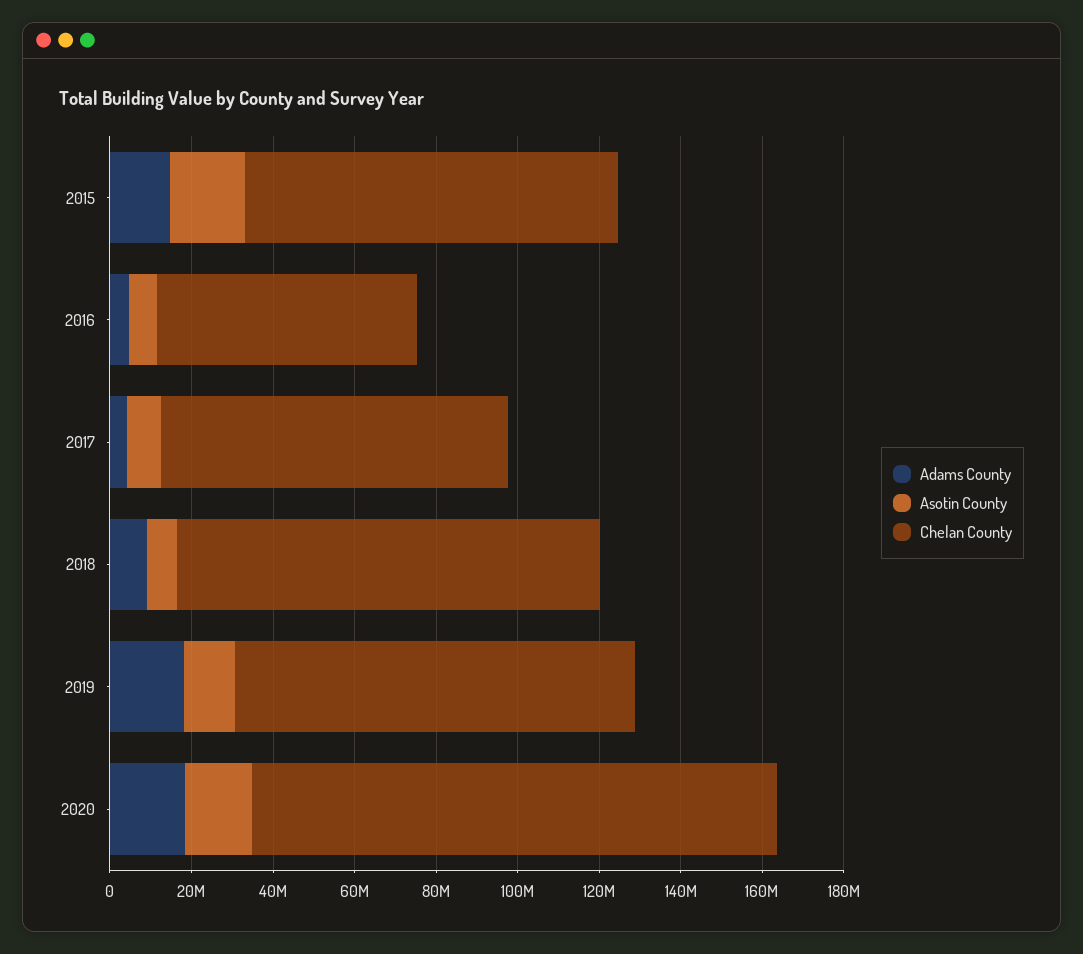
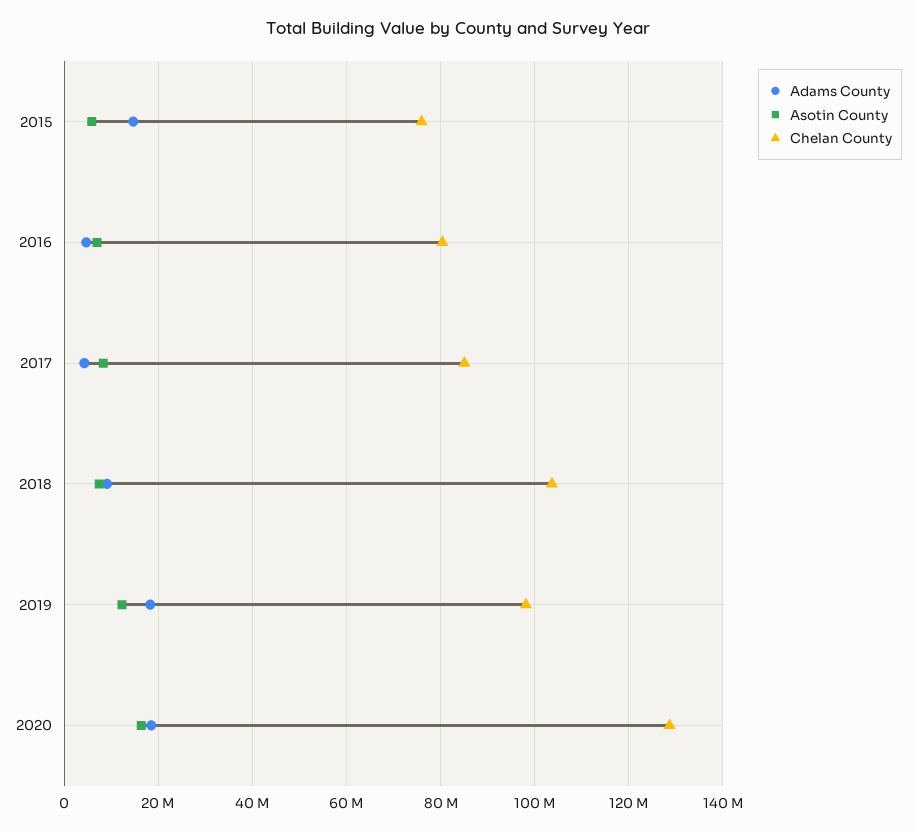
  {
    "Adams County": {
      "2015": 14000000,
      "2016": 4000000,
      "2017": 4000000,
      "2018": 10000000,
      "2019": 18000000,
      "2020": 18000000
    },
    "Asotin County": {
-     "2015": 20000000,
+     "2015": 6000000,
      "2016": 6000000,
      "2017": 8000000,
      "2018": 8000000,
      "2019": 12000000,
      "2020": 16000000
    },
    "Chelan County": {
-     "2015": 90000000,
+     "2015": 76000000,
-     "2016": 65000000,
+     "2016": 80000000,
      "2017": 86000000,
      "2018": 104000000,
      "2019": 98000000,
      "2020": 128000000
    }
  }

